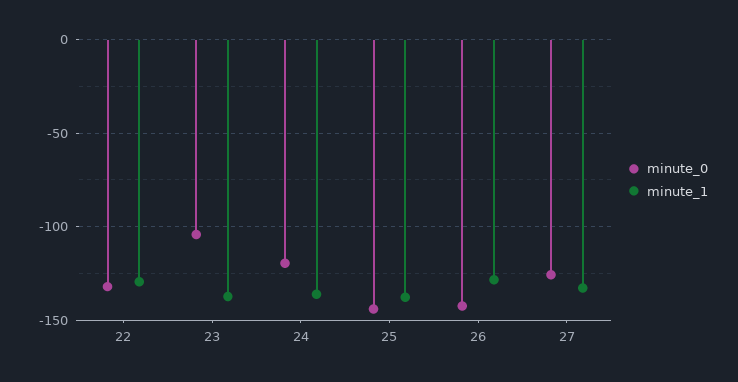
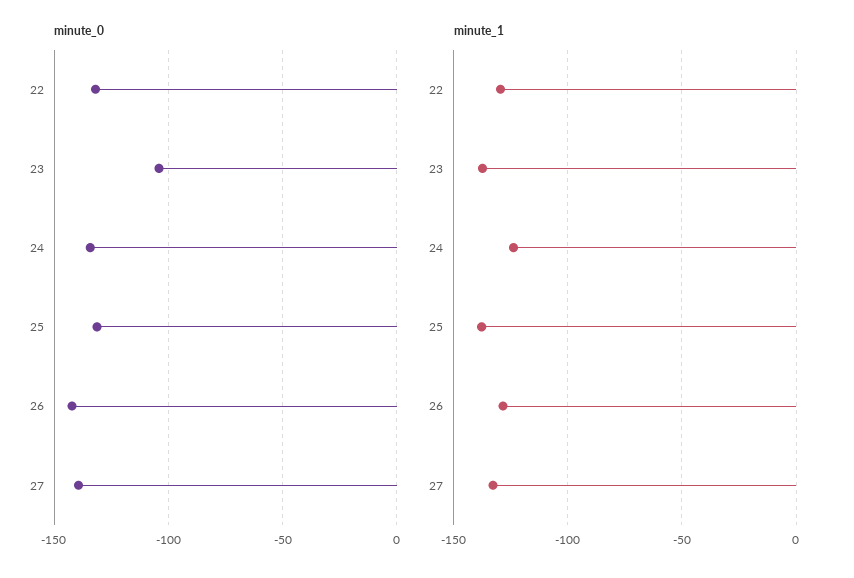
  {
    "minute_0": {
      "22": -130,
      "23": -105,
-     "24": -120,
+     "24": -135,
-     "25": -145,
+     "25": -130,
      "26": -140,
-     "27": -125
+     "27": -140
    },
    "minute_1": {
      "22": -130,
      "23": -135,
-     "24": -135,
+     "24": -125,
      "25": -140,
      "26": -130,
      "27": -135
    }
  }

